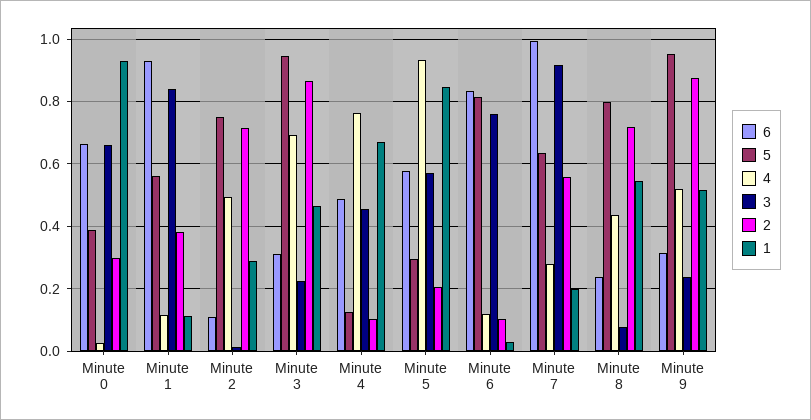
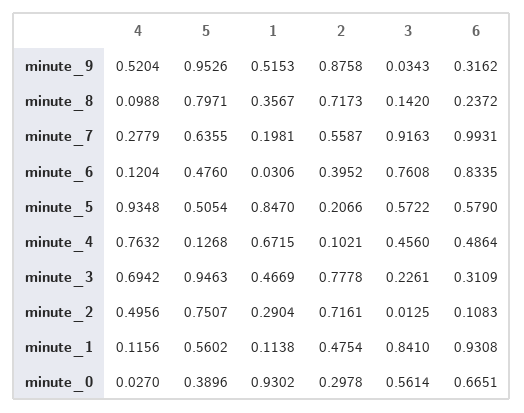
  {
    "6": {
      "Minute 0": 0.6651,
      "Minute 1": 0.9308,
      "Minute 2": 0.1083,
      "Minute 3": 0.3109,
      "Minute 4": 0.4864,
      "Minute 5": 0.579,
      "Minute 6": 0.8335,
      "Minute 7": 0.9931,
      "Minute 8": 0.2372,
      "Minute 9": 0.3162
    },
    "5": {
      "Minute 0": 0.3896,
      "Minute 1": 0.5602,
      "Minute 2": 0.7507,
      "Minute 3": 0.9463,
      "Minute 4": 0.1268,
-     "Minute 5": 0.3,
+     "Minute 5": 0.5054,
-     "Minute 6": 0.82,
+     "Minute 6": 0.476,
      "Minute 7": 0.6355,
      "Minute 8": 0.7971,
      "Minute 9": 0.9526
    },
    "4": {
      "Minute 0": 0.027,
      "Minute 1": 0.1156,
      "Minute 2": 0.4956,
      "Minute 3": 0.6942,
      "Minute 4": 0.7632,
      "Minute 5": 0.9348,
      "Minute 6": 0.1204,
      "Minute 7": 0.2779,
-     "Minute 8": 0.44,
+     "Minute 8": 0.0988,
      "Minute 9": 0.5204
    },
    "3": {
-     "Minute 0": 0.66,
+     "Minute 0": 0.5614,
      "Minute 1": 0.841,
      "Minute 2": 0.0125,
      "Minute 3": 0.2261,
      "Minute 4": 0.456,
      "Minute 5": 0.5722,
      "Minute 6": 0.7608,
      "Minute 7": 0.9163,
-     "Minute 8": 0.08,
+     "Minute 8": 0.142,
-     "Minute 9": 0.24
+     "Minute 9": 0.0343
    },
    "2": {
      "Minute 0": 0.2978,
-     "Minute 1": 0.38,
+     "Minute 1": 0.4754,
      "Minute 2": 0.7161,
-     "Minute 3": 0.86,
+     "Minute 3": 0.7778,
      "Minute 4": 0.1021,
      "Minute 5": 0.2066,
-     "Minute 6": 0.1,
+     "Minute 6": 0.3952,
      "Minute 7": 0.5587,
      "Minute 8": 0.7173,
      "Minute 9": 0.8758
    },
    "1": {
      "Minute 0": 0.9302,
      "Minute 1": 0.1138,
      "Minute 2": 0.2904,
      "Minute 3": 0.4669,
      "Minute 4": 0.6715,
      "Minute 5": 0.847,
      "Minute 6": 0.0306,
      "Minute 7": 0.1981,
-     "Minute 8": 0.54,
+     "Minute 8": 0.3567,
      "Minute 9": 0.5153
    }
  }

